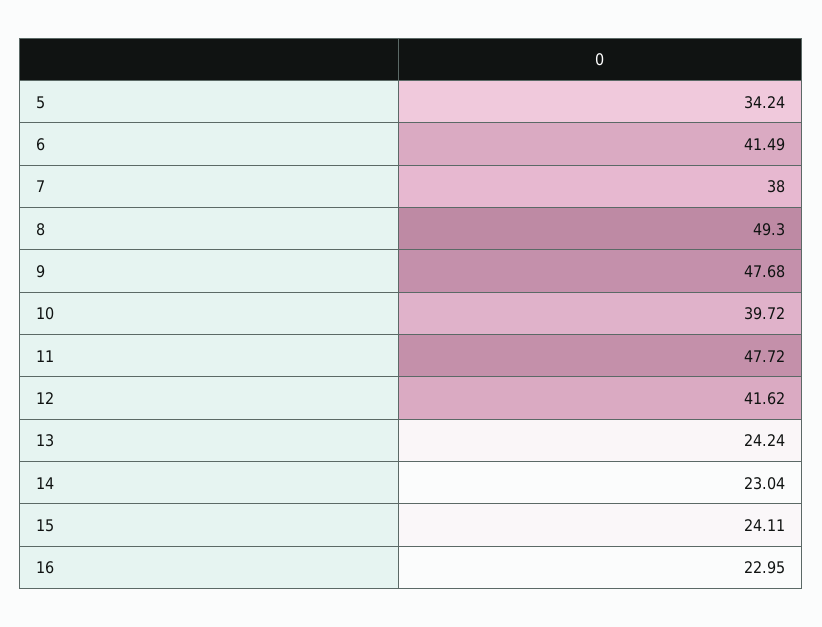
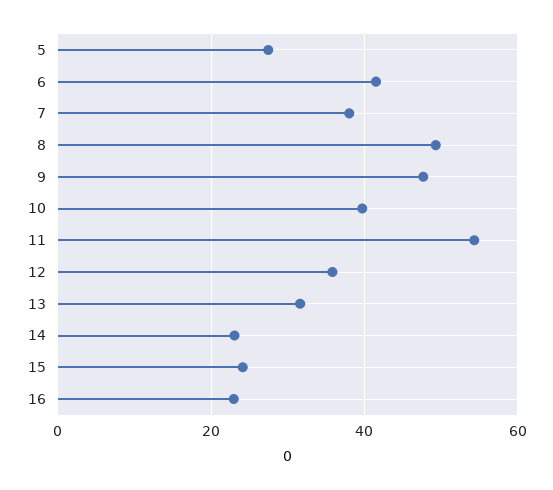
  {
-   "5": 34.24,
+   "5": 28,
    "6": 41.49,
    "7": 38,
    "8": 49.3,
    "9": 47.68,
    "10": 39.72,
-   "11": 47.72,
+   "11": 54,
-   "12": 41.62,
+   "12": 36,
-   "13": 24.24,
+   "13": 32,
    "14": 23.04,
    "15": 24.11,
    "16": 22.95
  }

